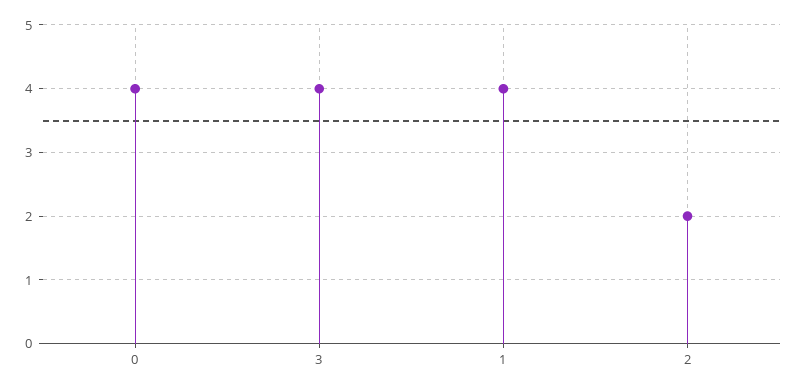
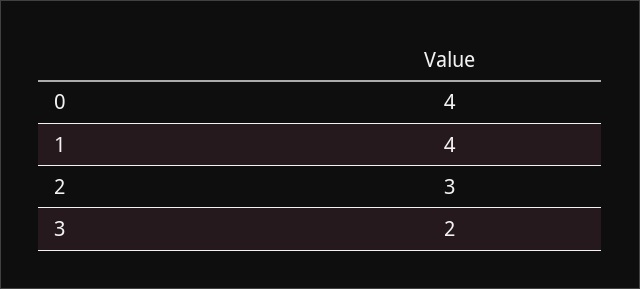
  {
    "0": 4,
-   "3": 4,
+   "3": 2,
    "1": 4,
-   "2": 2
+   "2": 3
  }

